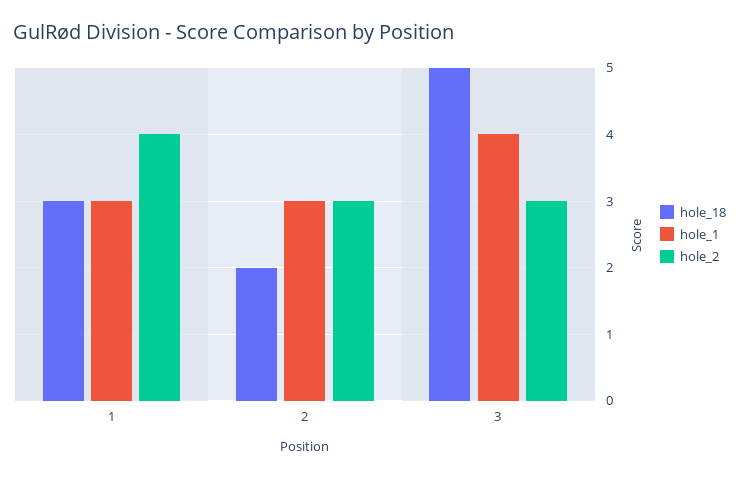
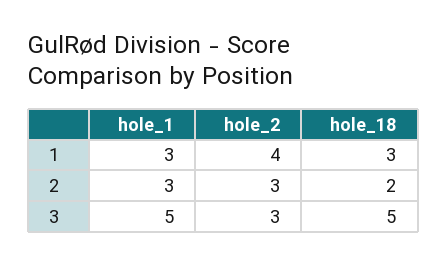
  {
    "hole_18": {
      "1": 3,
      "2": 2,
      "3": 5
    },
    "hole_1": {
      "1": 3,
      "2": 3,
-     "3": 4
+     "3": 5
    },
    "hole_2": {
      "1": 4,
      "2": 3,
      "3": 3
    }
  }

